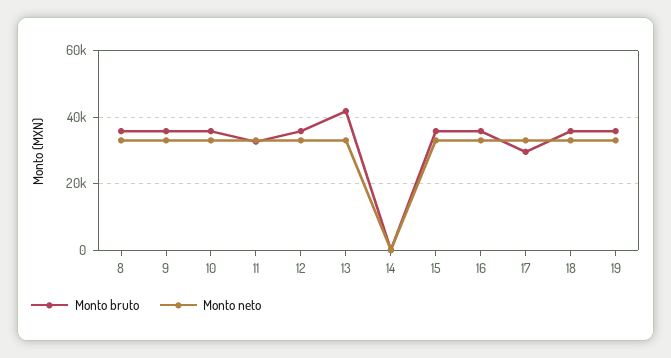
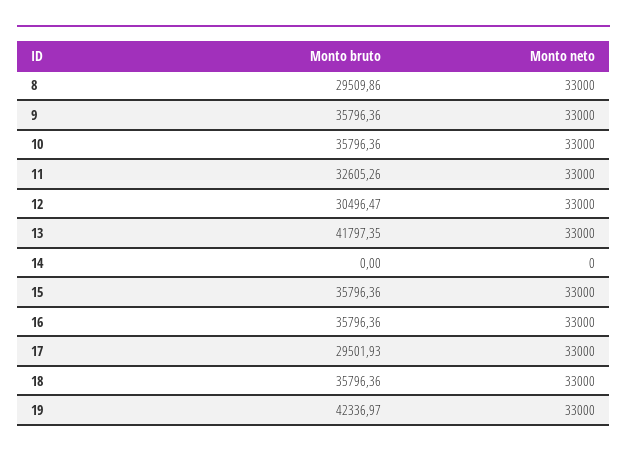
  {
    "Monto bruto": {
-     "8": 36000,
+     "8": 29509.86,
      "9": 35796.36,
      "10": 35796.36,
      "11": 32605.26,
-     "12": 36000,
+     "12": 30496.47,
      "13": 41797.35,
      "14": 0,
      "15": 35796.36,
      "16": 35796.36,
      "17": 29501.93,
      "18": 35796.36,
-     "19": 36000
+     "19": 42336.97
    },
    "Monto neto": {
      "8": 33000,
      "9": 33000,
      "10": 33000,
      "11": 33000,
      "12": 33000,
      "13": 33000,
      "14": 0,
      "15": 33000,
      "16": 33000,
      "17": 33000,
      "18": 33000,
      "19": 33000
    }
  }

